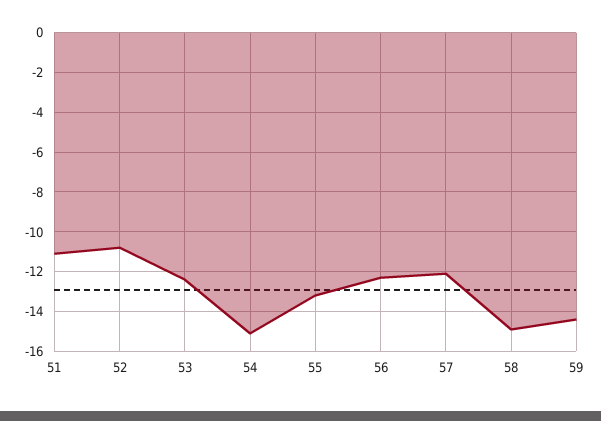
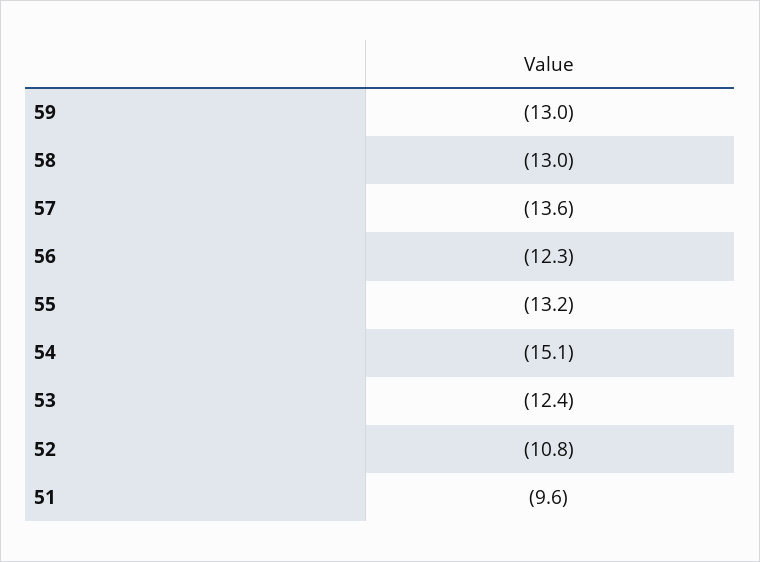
  {
-   "51": -11,
+   "51": -9.6,
    "52": -10.8,
    "53": -12.4,
    "54": -15.1,
    "55": -13.2,
    "56": -12.3,
-   "57": -12,
+   "57": -13.6,
-   "58": -15,
+   "58": -13,
-   "59": -14.5
+   "59": -13
  }

